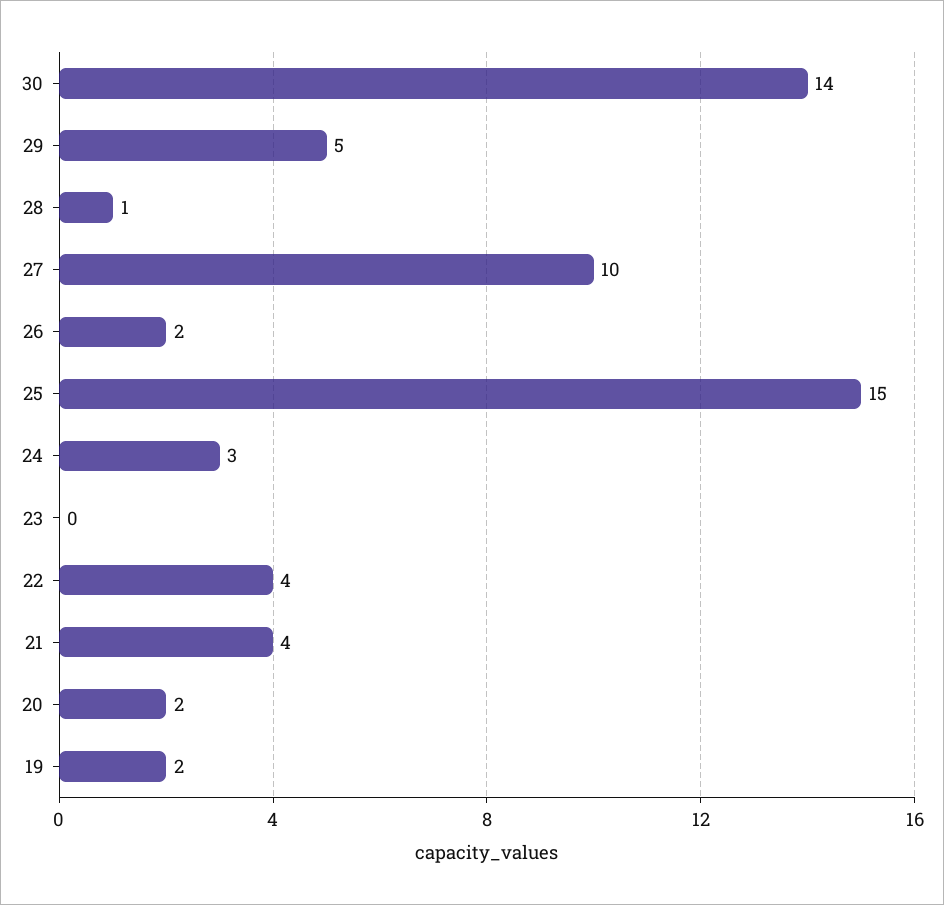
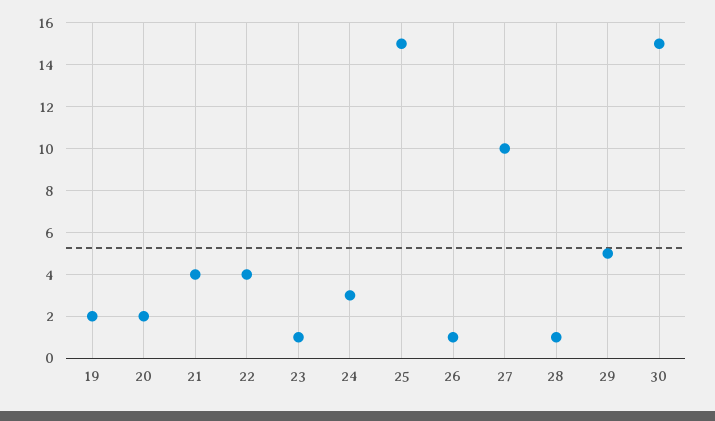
  {
-   "30": 14,
+   "30": 15,
    "29": 5,
    "28": 1,
    "27": 10,
-   "26": 2,
+   "26": 1,
    "25": 15,
    "24": 3,
-   "23": 0,
+   "23": 1,
    "22": 4,
    "21": 4,
    "20": 2,
    "19": 2
  }

